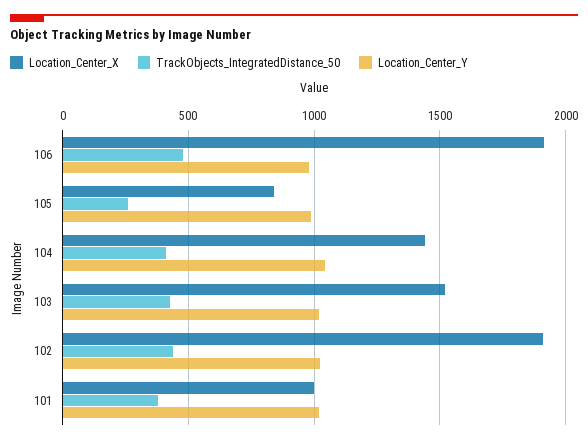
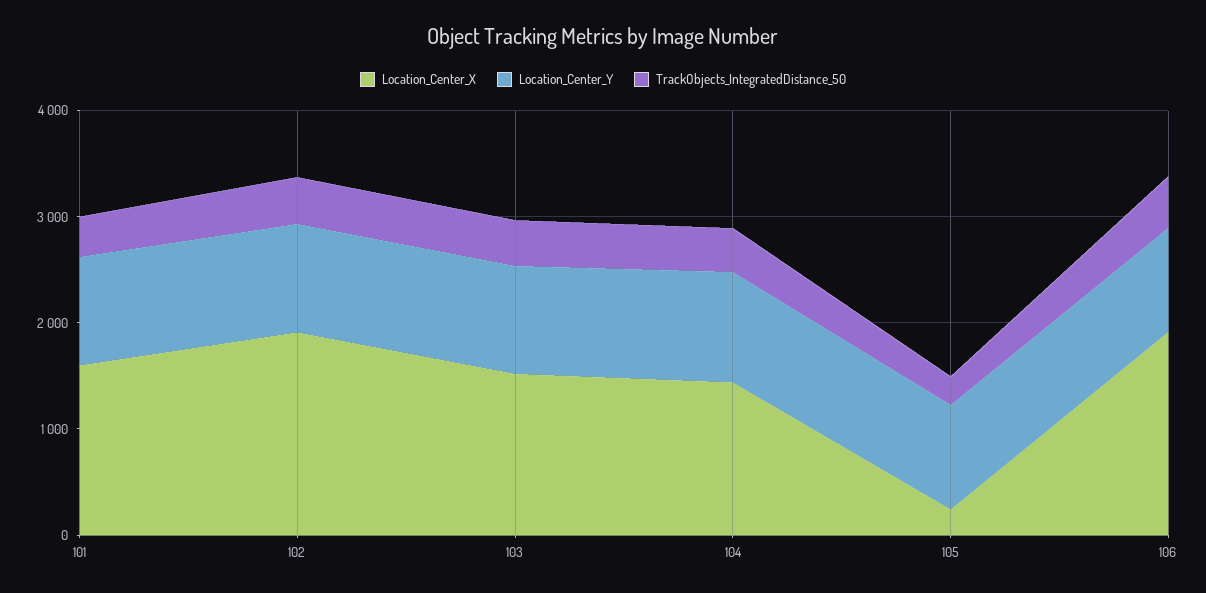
  {
    "Location_Center_X": {
      "106": 1900,
-     "105": 850,
+     "105": 200,
      "104": 1450,
      "103": 1500,
      "102": 1900,
-     "101": 1000
+     "101": 1600
    },
    "TrackObjects_IntegratedDistance_50": {
      "106": 500,
      "105": 250,
      "104": 400,
      "103": 450,
      "102": 450,
      "101": 400
    },
    "Location_Center_Y": {
      "106": 1000,
      "105": 1000,
      "104": 1050,
      "103": 1000,
      "102": 1000,
      "101": 1000
    }
  }

